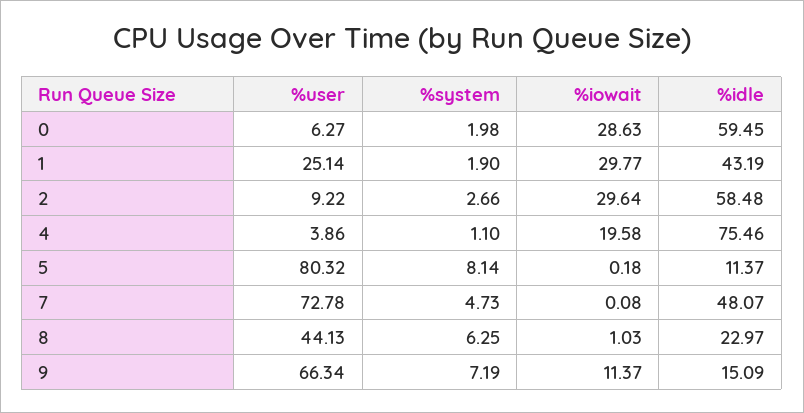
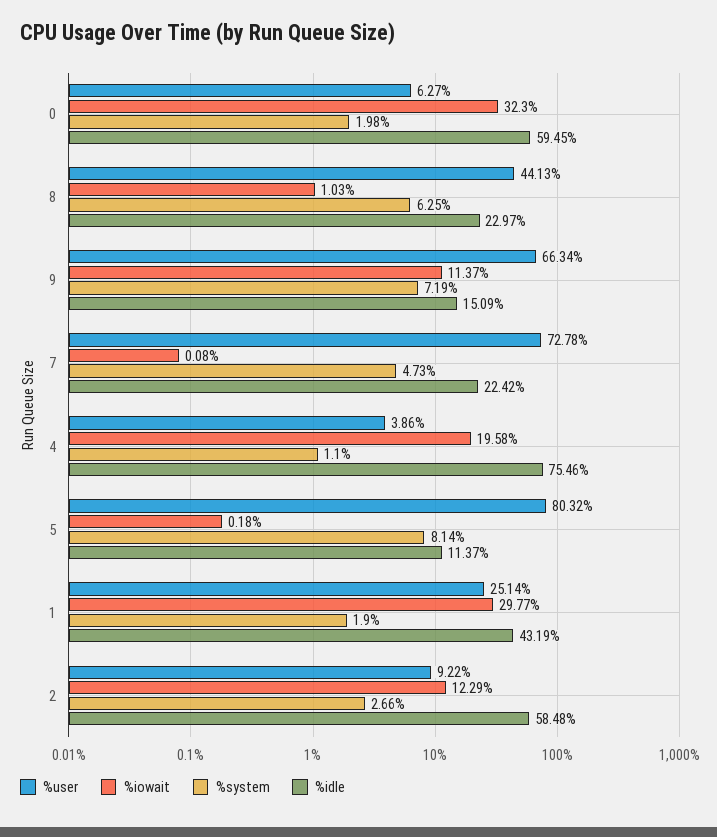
  {
    "%user": {
      "0": 6.27,
      "1": 25.14,
      "2": 9.22,
      "4": 3.86,
      "5": 80.32,
      "7": 72.78,
      "8": 44.13,
      "9": 66.34
    },
    "%system": {
      "0": 1.98,
      "1": 1.9,
      "2": 2.66,
      "4": 1.1,
      "5": 8.14,
      "7": 4.73,
      "8": 6.25,
      "9": 7.19
    },
    "%iowait": {
-     "0": 28.63,
+     "0": 32.3,
      "1": 29.77,
-     "2": 29.64,
+     "2": 12.29,
      "4": 19.58,
      "5": 0.18,
      "7": 0.08,
      "8": 1.03,
      "9": 11.37
    },
    "%idle": {
      "0": 59.45,
      "1": 43.19,
      "2": 58.48,
      "4": 75.46,
      "5": 11.37,
-     "7": 48.07,
+     "7": 22.42,
      "8": 22.97,
      "9": 15.09
    }
  }

